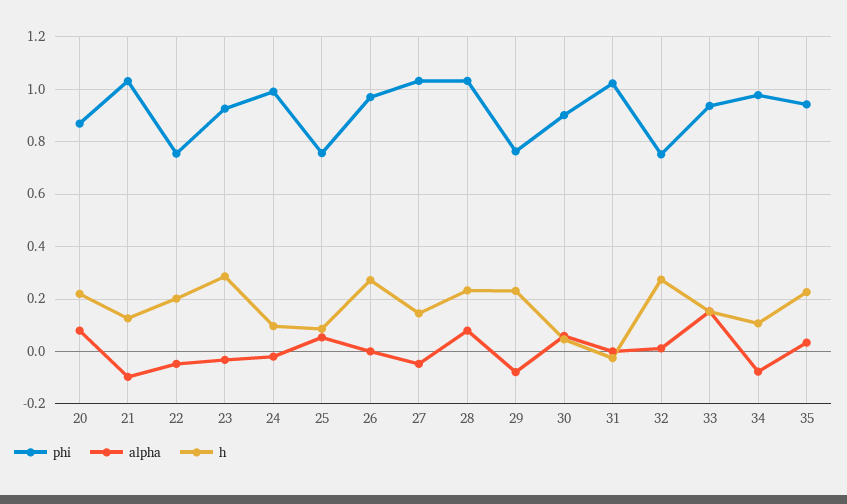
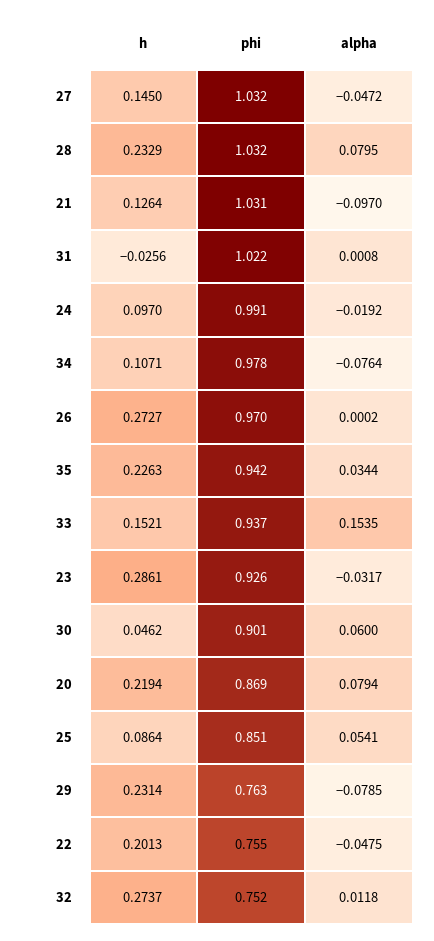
  {
    "phi": {
      "20": 0.869,
      "21": 1.031,
      "22": 0.755,
      "23": 0.926,
      "24": 0.991,
-     "25": 0.75,
+     "25": 0.851,
      "26": 0.97,
      "27": 1.032,
      "28": 1.032,
      "29": 0.763,
      "30": 0.901,
      "31": 1.022,
      "32": 0.752,
      "33": 0.937,
      "34": 0.978,
      "35": 0.942
    },
    "alpha": {
      "20": 0.0794,
      "21": -0.097,
      "22": -0.0475,
      "23": -0.0317,
      "24": -0.0192,
      "25": 0.0541,
      "26": 0.0002,
      "27": -0.0472,
      "28": 0.0795,
      "29": -0.0785,
      "30": 0.06,
      "31": 0.0008,
      "32": 0.0118,
      "33": 0.1535,
      "34": -0.0764,
      "35": 0.0344
    },
    "h": {
      "20": 0.2194,
      "21": 0.1264,
      "22": 0.2013,
      "23": 0.2861,
      "24": 0.097,
      "25": 0.0864,
      "26": 0.2727,
      "27": 0.145,
      "28": 0.2329,
      "29": 0.2314,
      "30": 0.0462,
      "31": -0.0256,
      "32": 0.2737,
      "33": 0.1521,
      "34": 0.1071,
      "35": 0.2263
    }
  }

